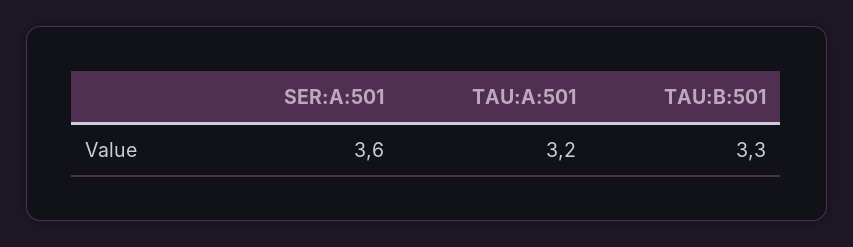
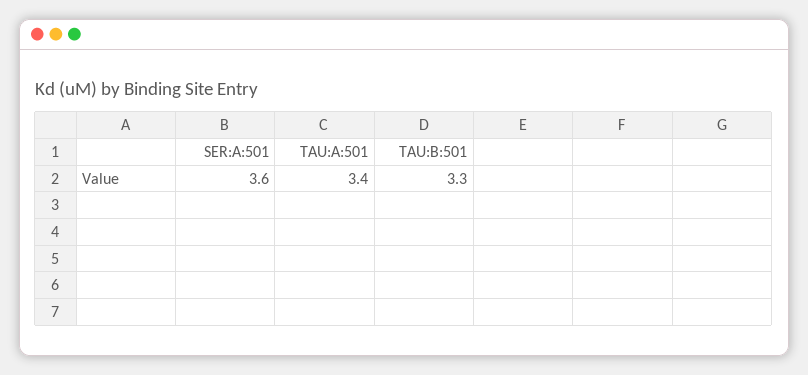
  {
    "SER:A:501": 3.6,
-   "TAU:A:501": 3.2,
+   "TAU:A:501": 3.4,
    "TAU:B:501": 3.3
  }

